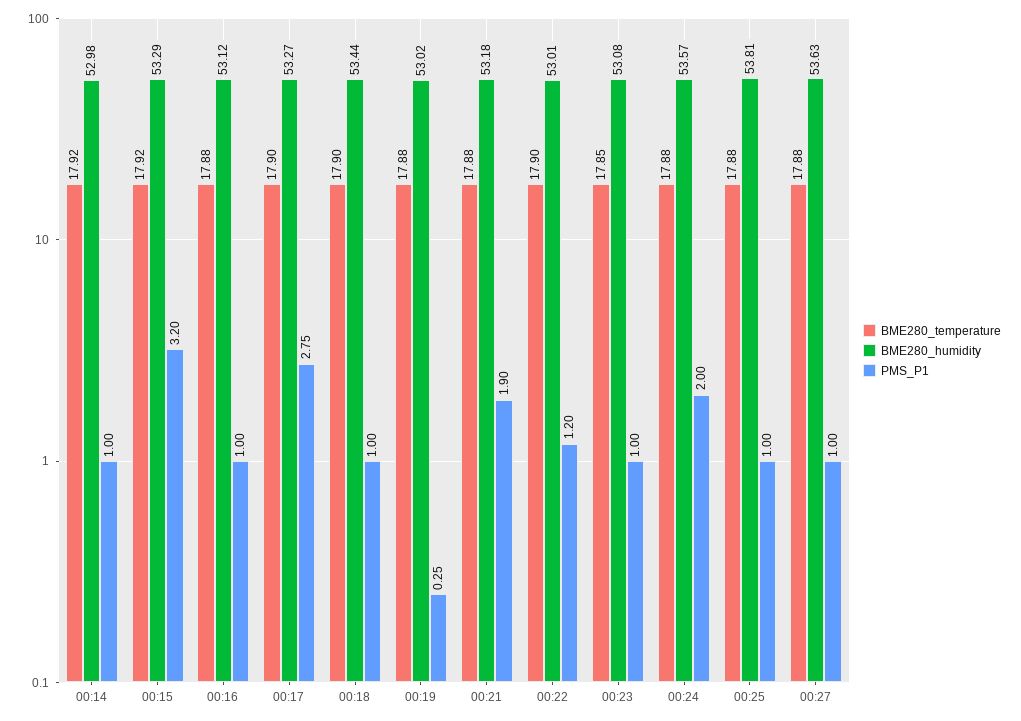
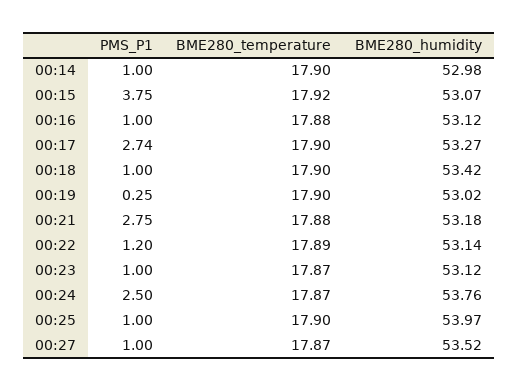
  {
    "BME280_temperature": {
-     "00:14": 17.92,
+     "00:14": 17.9,
      "00:15": 17.92,
      "00:16": 17.88,
      "00:17": 17.9,
      "00:18": 17.9,
-     "00:19": 17.88,
+     "00:19": 17.9,
      "00:21": 17.88,
-     "00:22": 17.9,
+     "00:22": 17.89,
-     "00:23": 17.85,
+     "00:23": 17.87,
-     "00:24": 17.88,
+     "00:24": 17.87,
-     "00:25": 17.88,
+     "00:25": 17.9,
-     "00:27": 17.88
+     "00:27": 17.87
    },
    "BME280_humidity": {
      "00:14": 52.98,
-     "00:15": 53.29,
+     "00:15": 53.07,
      "00:16": 53.12,
      "00:17": 53.27,
-     "00:18": 53.44,
+     "00:18": 53.42,
      "00:19": 53.02,
      "00:21": 53.18,
-     "00:22": 53.01,
+     "00:22": 53.14,
-     "00:23": 53.08,
+     "00:23": 53.12,
-     "00:24": 53.57,
+     "00:24": 53.76,
-     "00:25": 53.81,
+     "00:25": 53.97,
-     "00:27": 53.63
+     "00:27": 53.52
    },
    "PMS_P1": {
      "00:14": 1,
-     "00:15": 3.2,
+     "00:15": 3.75,
      "00:16": 1,
-     "00:17": 2.75,
+     "00:17": 2.74,
      "00:18": 1,
      "00:19": 0.25,
-     "00:21": 1.9,
+     "00:21": 2.75,
      "00:22": 1.2,
      "00:23": 1,
-     "00:24": 2,
+     "00:24": 2.5,
      "00:25": 1,
      "00:27": 1
    }
  }

